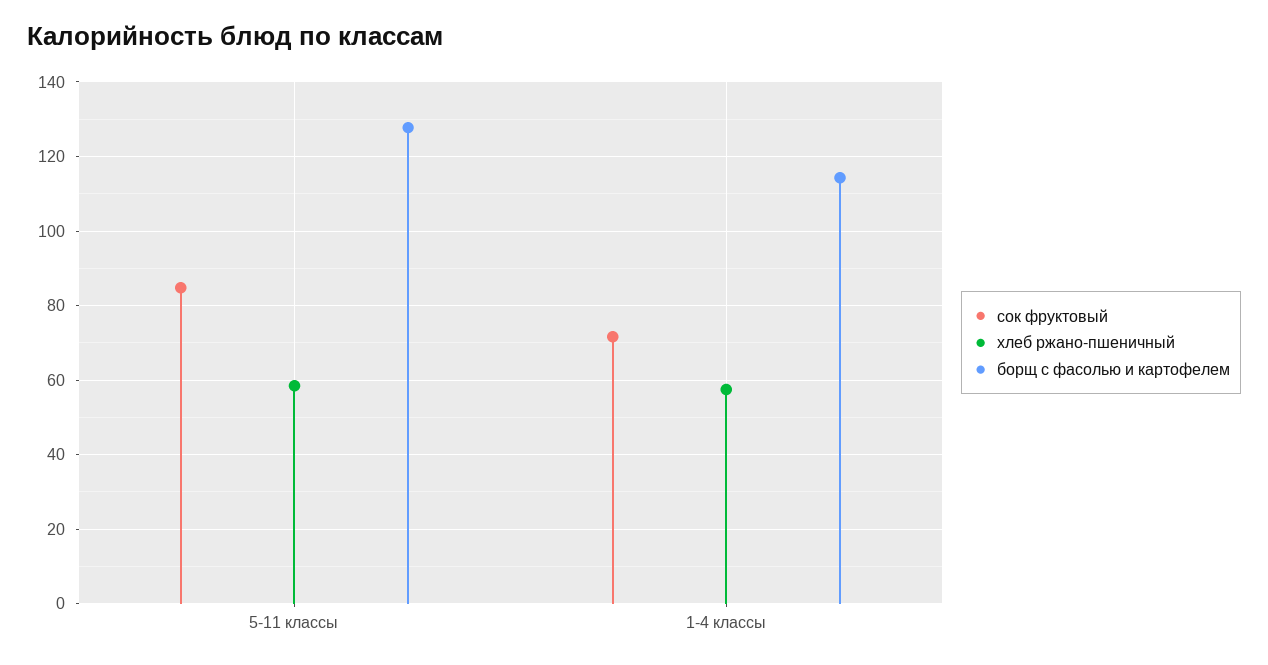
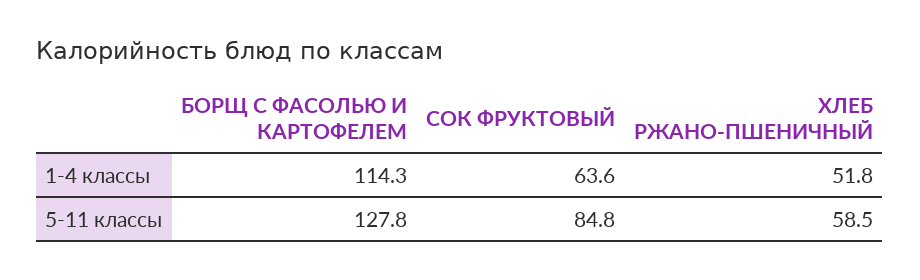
  {
    "сок фруктовый": {
      "5-11 классы": 84.8,
-     "1-4 классы": 72
+     "1-4 классы": 63.6
    },
    "хлеб ржано-пшеничный": {
      "5-11 классы": 58.5,
-     "1-4 классы": 58
+     "1-4 классы": 51.8
    },
    "борщ с фасолью и картофелем": {
      "5-11 классы": 127.8,
      "1-4 классы": 114.3
    }
  }

